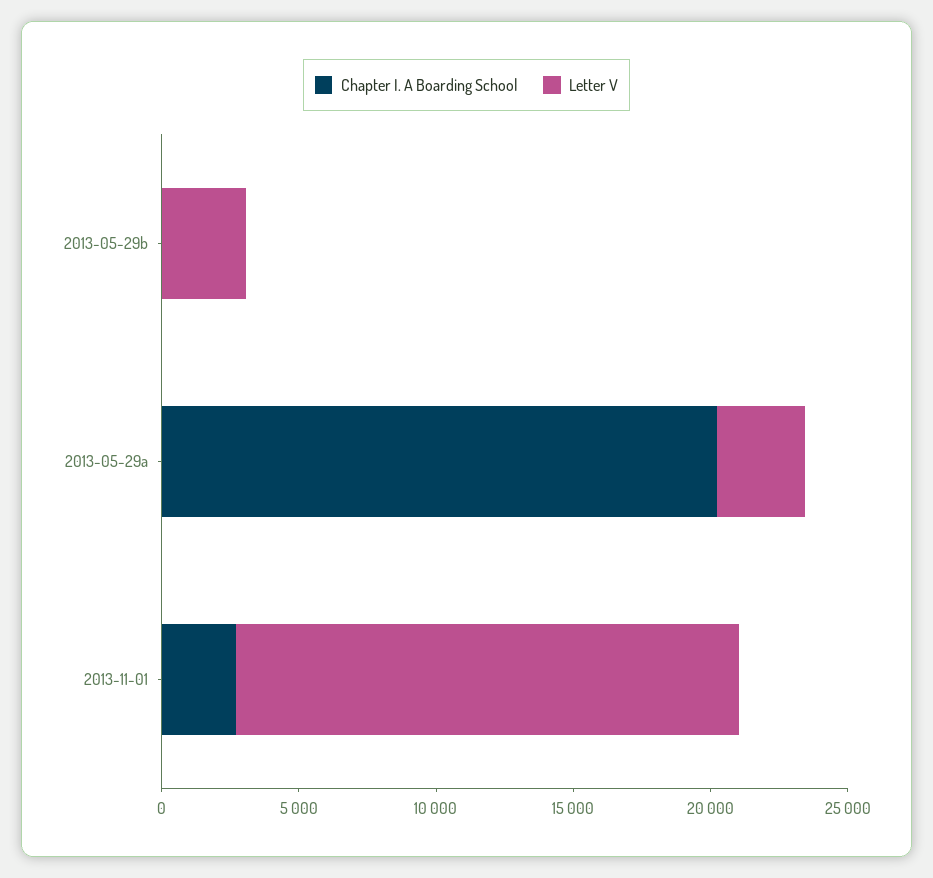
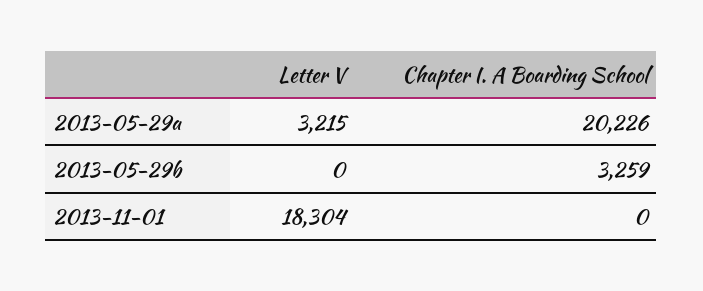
  {
    "Chapter I. A Boarding School": {
-     "2013-05-29b": 0,
+     "2013-05-29b": 3259,
      "2013-05-29a": 20226,
-     "2013-11-01": 3000
+     "2013-11-01": 0
    },
    "Letter V": {
-     "2013-05-29b": 3000,
+     "2013-05-29b": 0,
      "2013-05-29a": 3215,
      "2013-11-01": 18304
    }
  }

